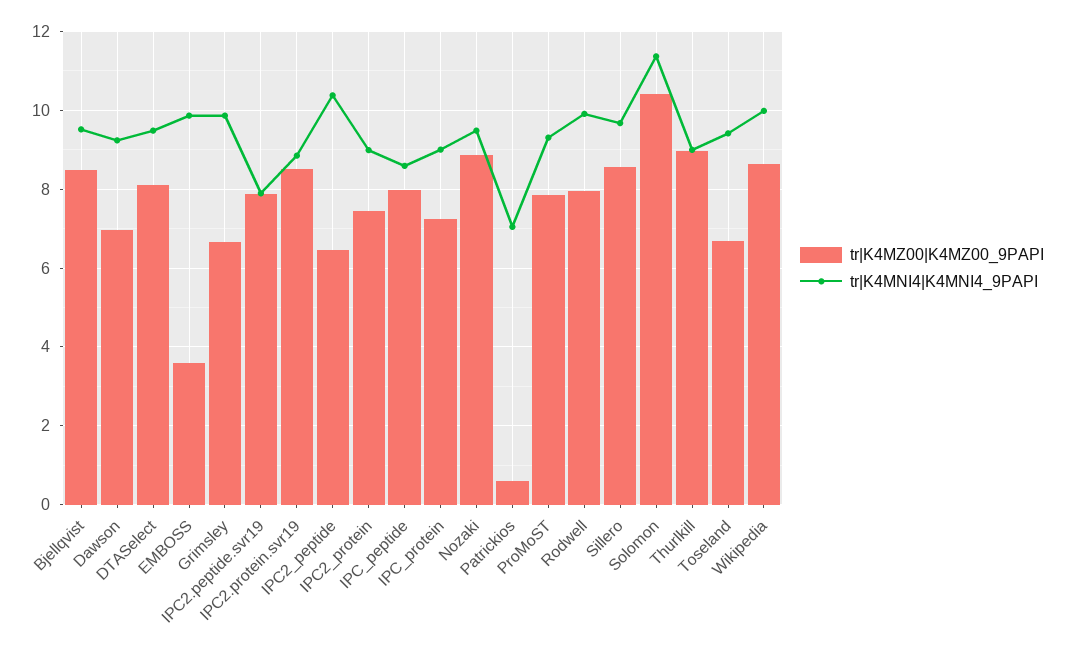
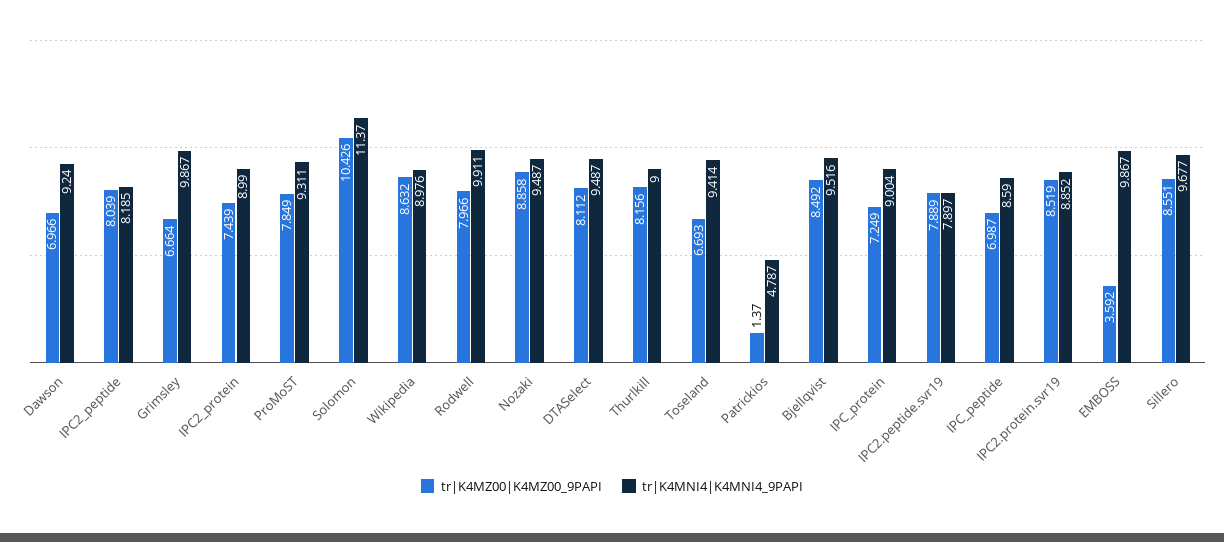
  {
    "tr|K4MZ00|K4MZ00_9PAPI": {
      "Bjellqvist": 8.492,
      "Dawson": 6.966,
      "DTASelect": 8.112,
      "EMBOSS": 3.592,
      "Grimsley": 6.664,
      "IPC2.peptide.svr19": 7.889,
      "IPC2.protein.svr19": 8.519,
-     "IPC2_peptide": 6.4,
+     "IPC2_peptide": 8.039,
      "IPC2_protein": 7.439,
-     "IPC_peptide": 8,
+     "IPC_peptide": 6.987,
      "IPC_protein": 7.249,
      "Nozaki": 8.858,
-     "Patrickios": 0.6,
+     "Patrickios": 1.37,
      "ProMoST": 7.849,
      "Rodwell": 7.966,
      "Sillero": 8.551,
      "Solomon": 10.426,
-     "Thurlkill": 9,
+     "Thurlkill": 8.156,
      "Toseland": 6.693,
      "Wikipedia": 8.632
    },
    "tr|K4MNI4|K4MNI4_9PAPI": {
      "Bjellqvist": 9.516,
      "Dawson": 9.24,
      "DTASelect": 9.487,
      "EMBOSS": 9.867,
      "Grimsley": 9.867,
      "IPC2.peptide.svr19": 7.897,
      "IPC2.protein.svr19": 8.852,
-     "IPC2_peptide": 10.4,
+     "IPC2_peptide": 8.185,
      "IPC2_protein": 8.99,
      "IPC_peptide": 8.59,
      "IPC_protein": 9.004,
      "Nozaki": 9.487,
-     "Patrickios": 7,
+     "Patrickios": 4.787,
      "ProMoST": 9.311,
      "Rodwell": 9.911,
      "Sillero": 9.677,
      "Solomon": 11.37,
      "Thurlkill": 9,
      "Toseland": 9.414,
-     "Wikipedia": 10
+     "Wikipedia": 8.976
    }
  }

